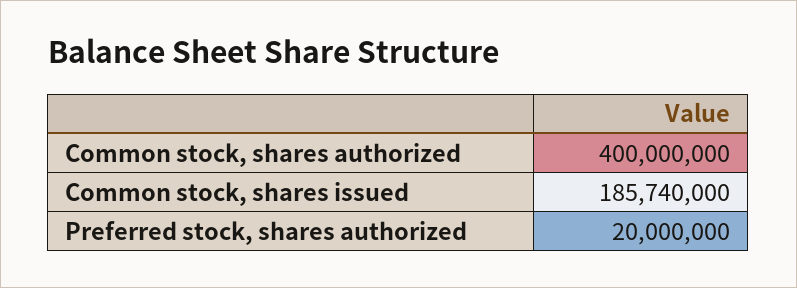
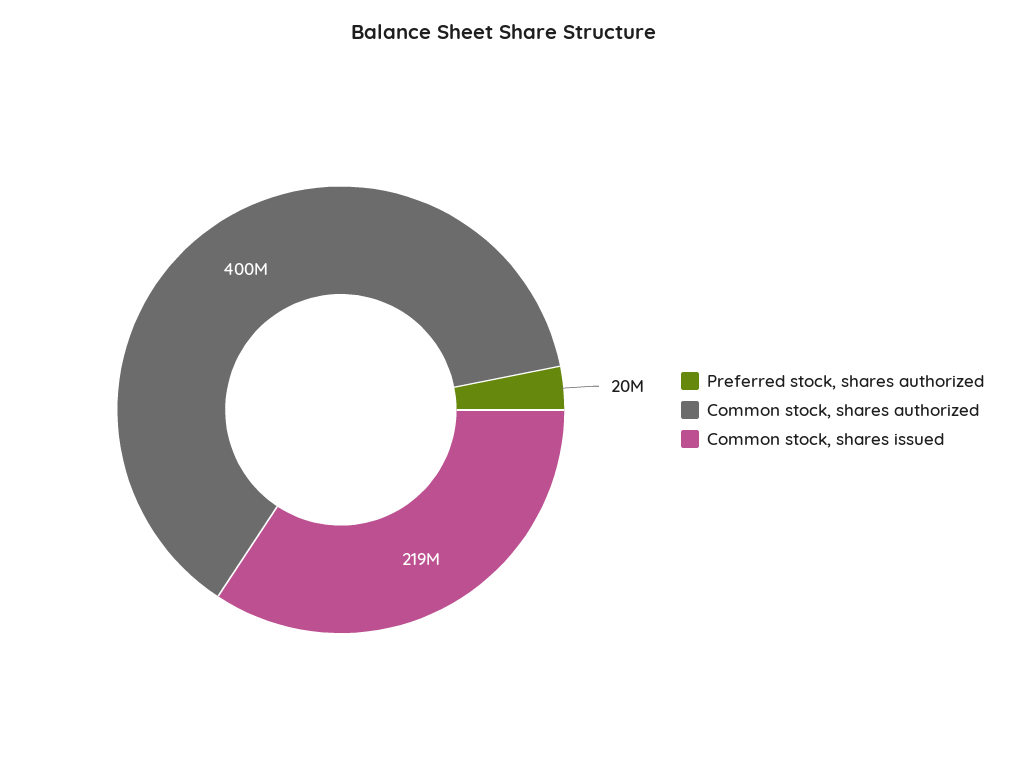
  {
    "Common stock, shares authorized": 400000000,
-   "Common stock, shares issued": 185740000,
+   "Common stock, shares issued": 219000000,
    "Preferred stock, shares authorized": 20000000
  }

